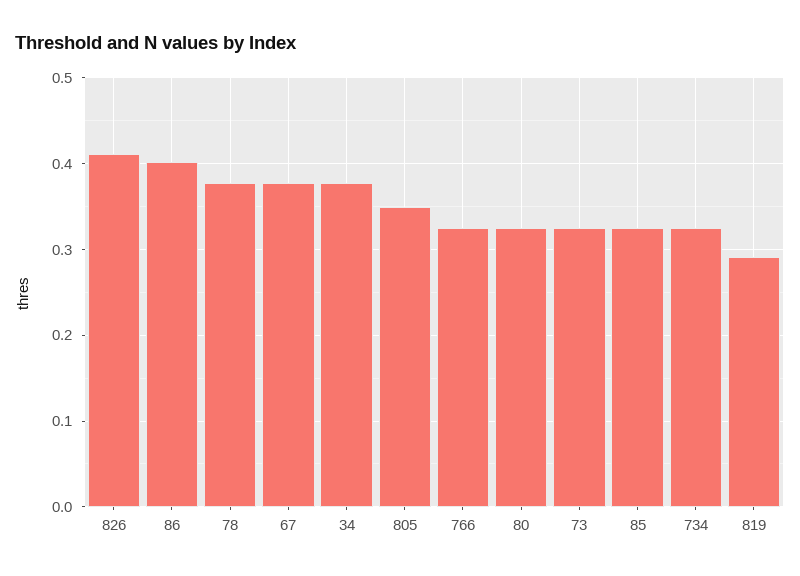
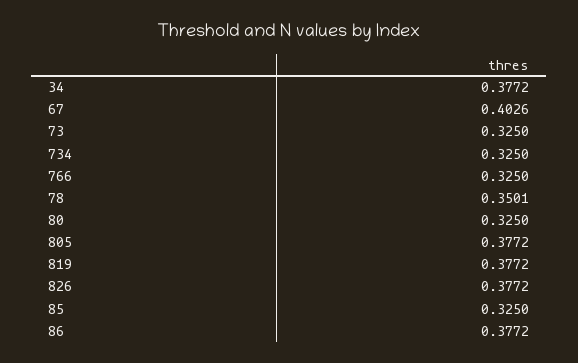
  {
-   "826": 0.41,
+   "826": 0.3772,
-   "86": 0.4,
+   "86": 0.3772,
-   "78": 0.38,
+   "78": 0.3501,
-   "67": 0.38,
+   "67": 0.4026,
    "34": 0.3772,
-   "805": 0.35,
+   "805": 0.3772,
    "766": 0.325,
    "80": 0.325,
    "73": 0.325,
    "85": 0.325,
    "734": 0.325,
-   "819": 0.29
+   "819": 0.3772
  }

